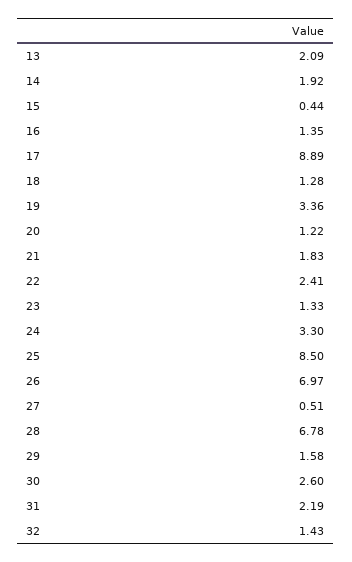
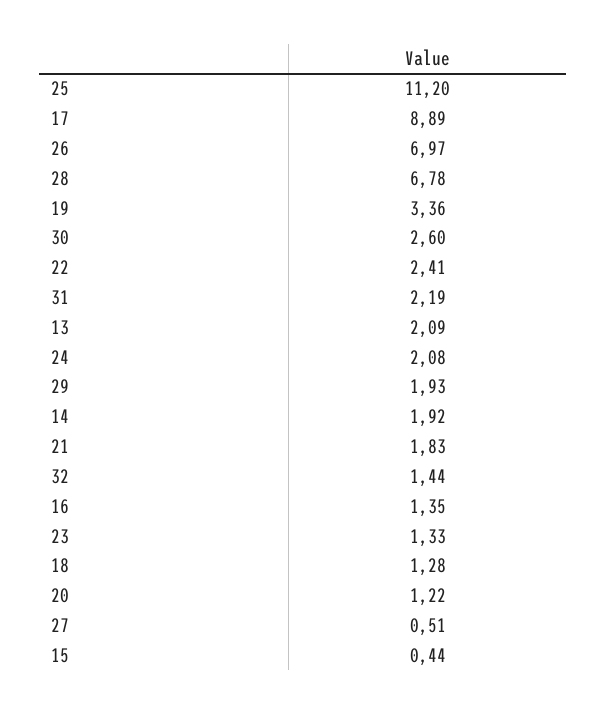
  {
    "13": 2.09,
    "14": 1.92,
    "15": 0.44,
    "16": 1.35,
    "17": 8.89,
    "18": 1.28,
    "19": 3.36,
    "20": 1.22,
    "21": 1.83,
    "22": 2.41,
    "23": 1.33,
-   "24": 3.3,
+   "24": 2.08,
-   "25": 8.5,
+   "25": 11.2,
    "26": 6.97,
    "27": 0.51,
    "28": 6.78,
-   "29": 1.58,
+   "29": 1.93,
    "30": 2.6,
    "31": 2.19,
-   "32": 1.43
+   "32": 1.44
  }

